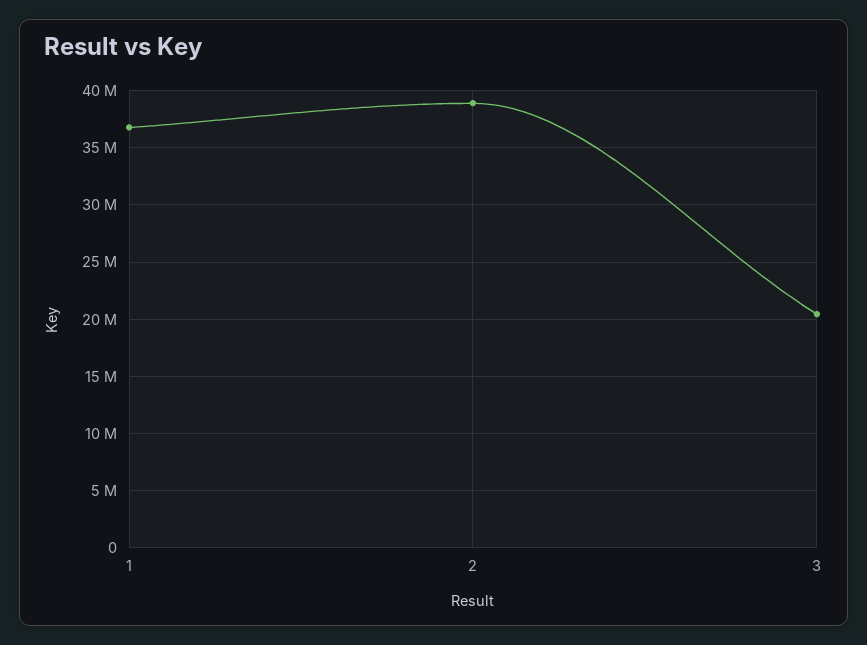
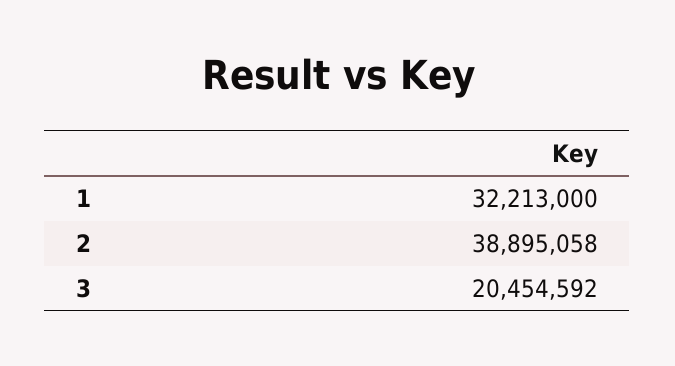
  {
-   "1": 37000000,
+   "1": 32213000,
    "2": 38895058,
    "3": 20454592
  }

